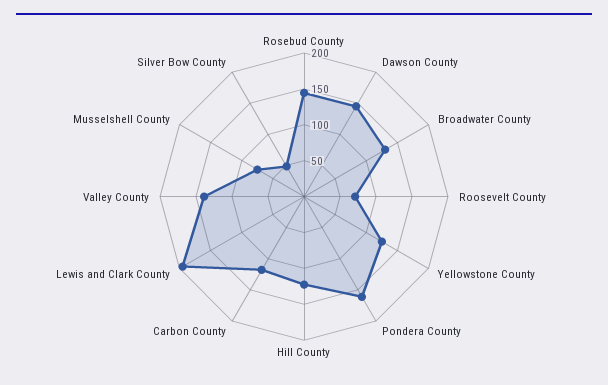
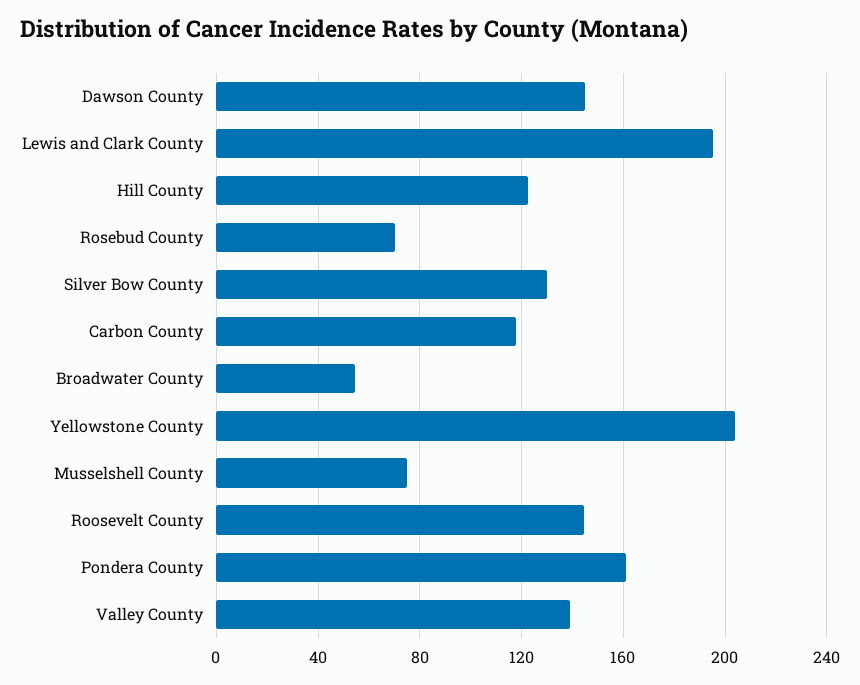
  {
-   "Rosebud County": 150,
+   "Rosebud County": 70,
    "Dawson County": 145,
-   "Broadwater County": 125,
+   "Broadwater County": 55,
-   "Roosevelt County": 75,
+   "Roosevelt County": 145,
-   "Yellowstone County": 125,
+   "Yellowstone County": 205,
    "Pondera County": 160,
    "Hill County": 120,
    "Carbon County": 120,
    "Lewis and Clark County": 195,
    "Valley County": 140,
    "Musselshell County": 75,
-   "Silver Bow County": 50
+   "Silver Bow County": 130
  }

